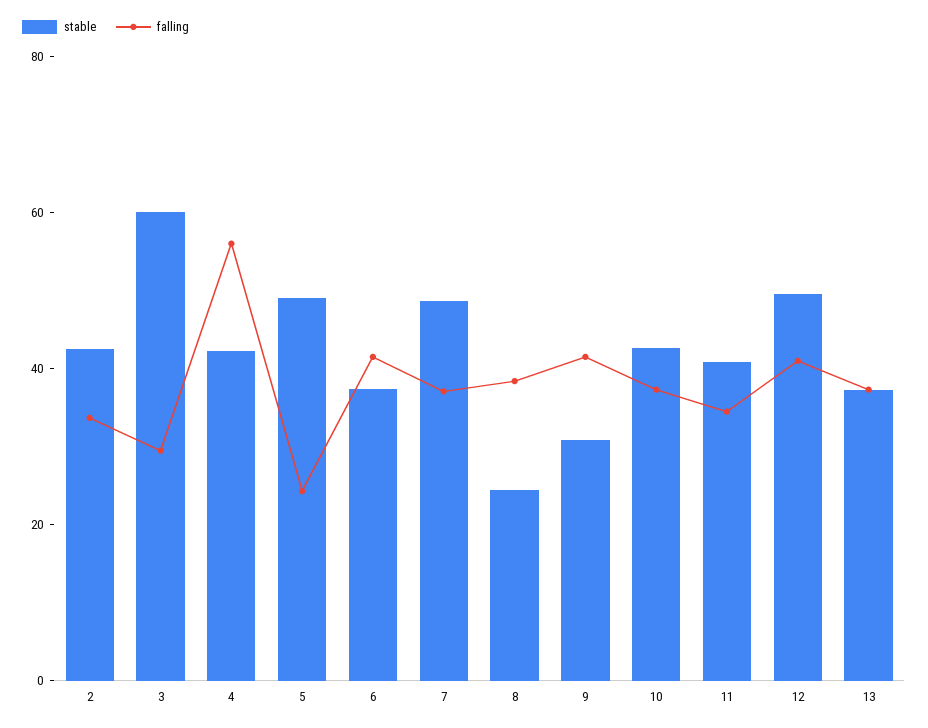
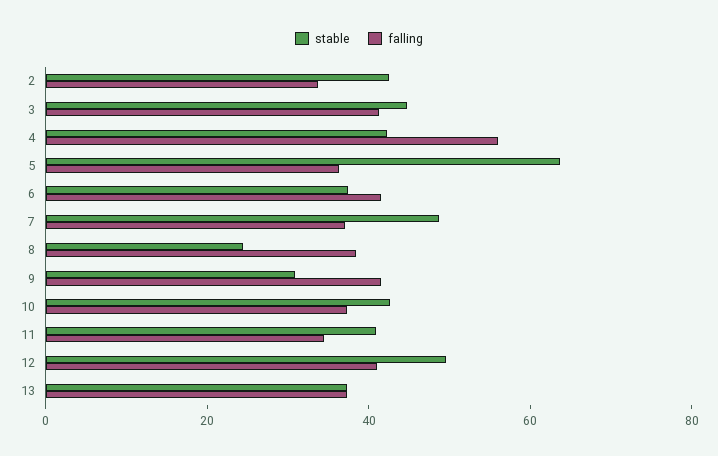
  {
    "stable": {
      "2": 45,
-     "3": 60,
+     "3": 45,
      "4": 40,
-     "5": 50,
+     "5": 65,
      "6": 35,
      "7": 50,
      "8": 25,
      "9": 30,
      "10": 45,
      "11": 40,
      "12": 50,
      "13": 35
    },
    "falling": {
      "2": 35,
-     "3": 30,
+     "3": 40,
      "4": 55,
-     "5": 25,
+     "5": 35,
      "6": 40,
      "7": 35,
      "8": 40,
      "9": 40,
      "10": 35,
      "11": 35,
      "12": 40,
      "13": 35
    }
  }

